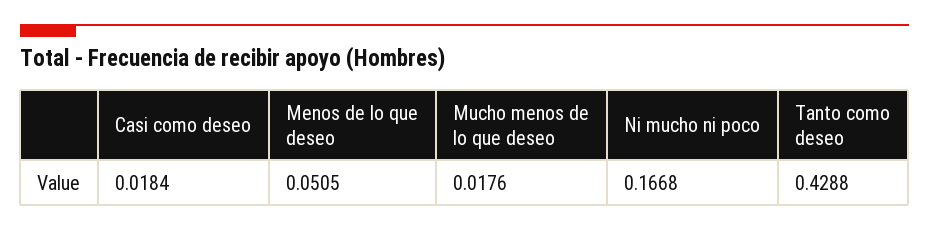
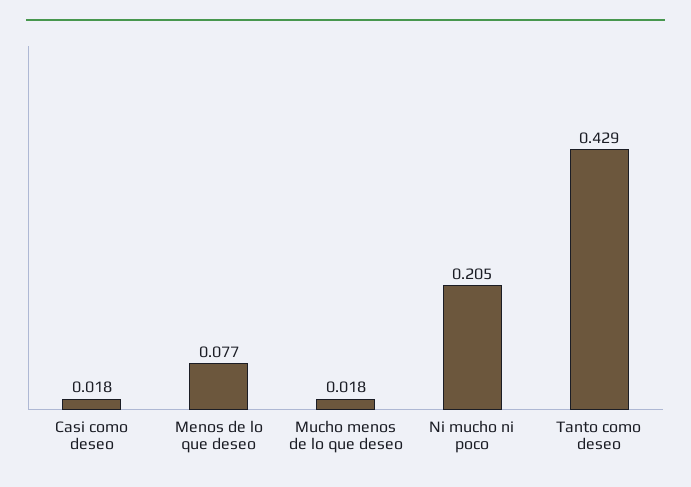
  {
    "Casi como deseo": 0.0184,
-   "Menos de lo que deseo": 0.0505,
+   "Menos de lo que deseo": 0.077,
    "Mucho menos de lo que deseo": 0.0176,
-   "Ni mucho ni poco": 0.1668,
+   "Ni mucho ni poco": 0.205,
    "Tanto como deseo": 0.4288
  }

